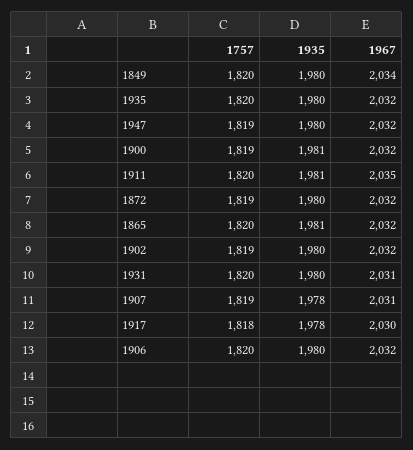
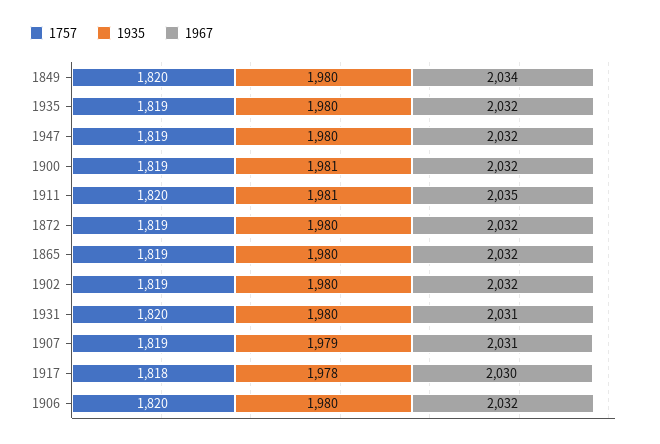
  {
    "1757": {
      "1849": 1820,
-     "1935": 1820,
+     "1935": 1819,
      "1947": 1819,
      "1900": 1819,
      "1911": 1820,
      "1872": 1819,
-     "1865": 1820,
+     "1865": 1819,
      "1902": 1819,
      "1931": 1820,
      "1907": 1819,
      "1917": 1818,
      "1906": 1820
    },
    "1935": {
      "1849": 1980,
      "1935": 1980,
      "1947": 1980,
      "1900": 1981,
      "1911": 1981,
      "1872": 1980,
-     "1865": 1981,
+     "1865": 1980,
      "1902": 1980,
      "1931": 1980,
-     "1907": 1978,
+     "1907": 1979,
      "1917": 1978,
      "1906": 1980
    },
    "1967": {
      "1849": 2034,
      "1935": 2032,
      "1947": 2032,
      "1900": 2032,
      "1911": 2035,
      "1872": 2032,
      "1865": 2032,
      "1902": 2032,
      "1931": 2031,
      "1907": 2031,
      "1917": 2030,
      "1906": 2032
    }
  }

